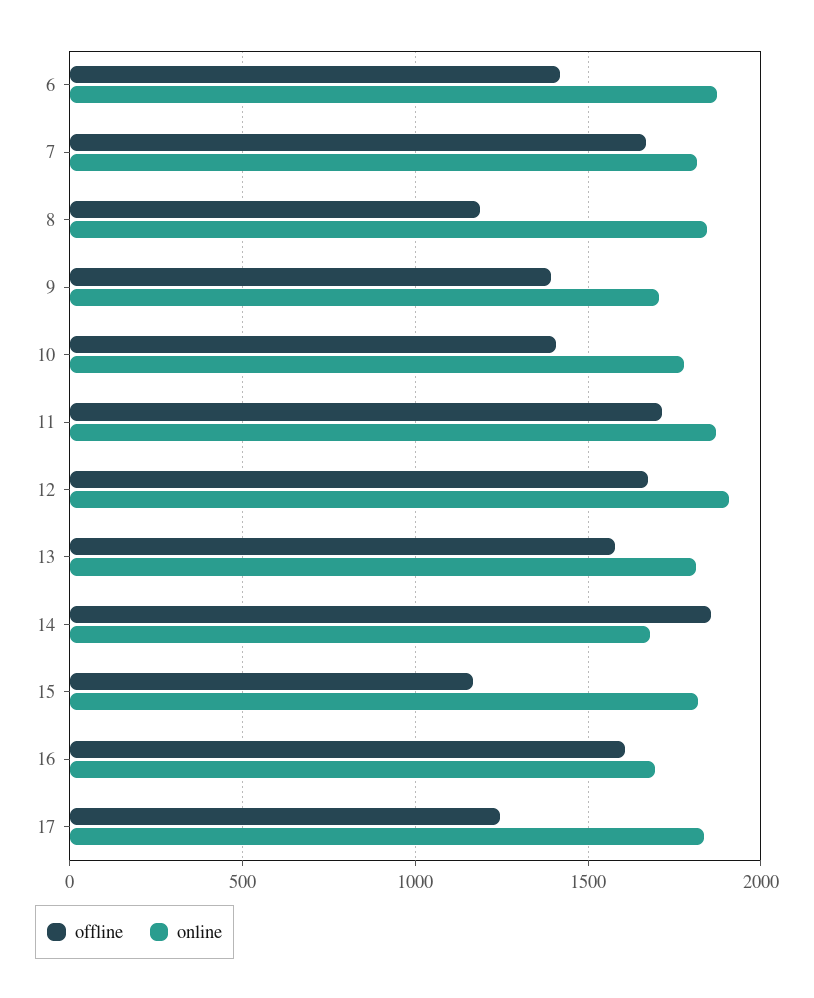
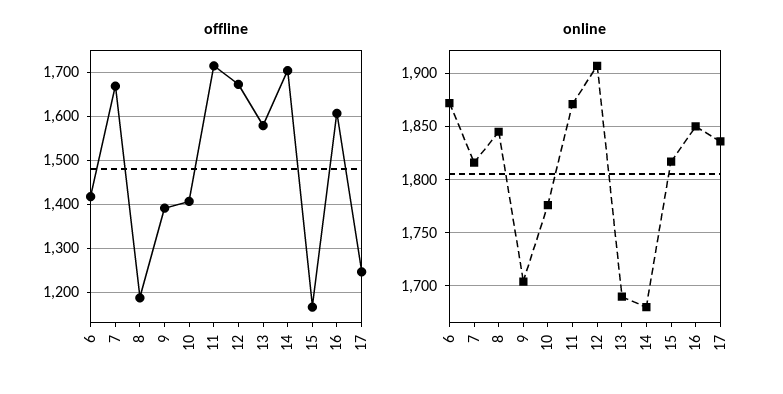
  {
    "offline": {
      "6": 1420,
      "7": 1660,
      "8": 1180,
      "9": 1400,
      "10": 1400,
      "11": 1720,
      "12": 1680,
      "13": 1580,
-     "14": 1850,
+     "14": 1700,
      "15": 1160,
      "16": 1600,
      "17": 1240
    },
    "online": {
      "6": 1870,
      "7": 1820,
      "8": 1850,
      "9": 1700,
      "10": 1780,
      "11": 1870,
      "12": 1910,
-     "13": 1800,
+     "13": 1690,
      "14": 1680,
      "15": 1820,
-     "16": 1700,
+     "16": 1850,
      "17": 1840
    }
  }

